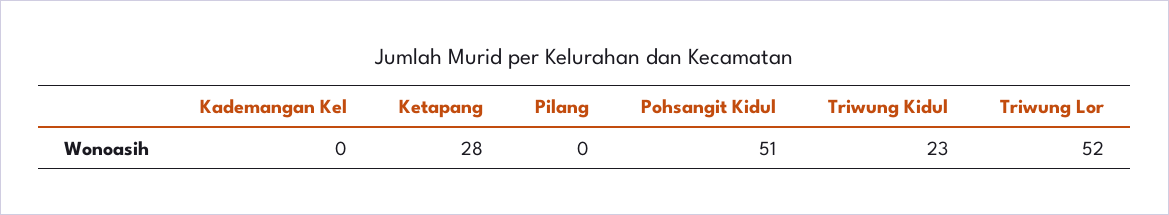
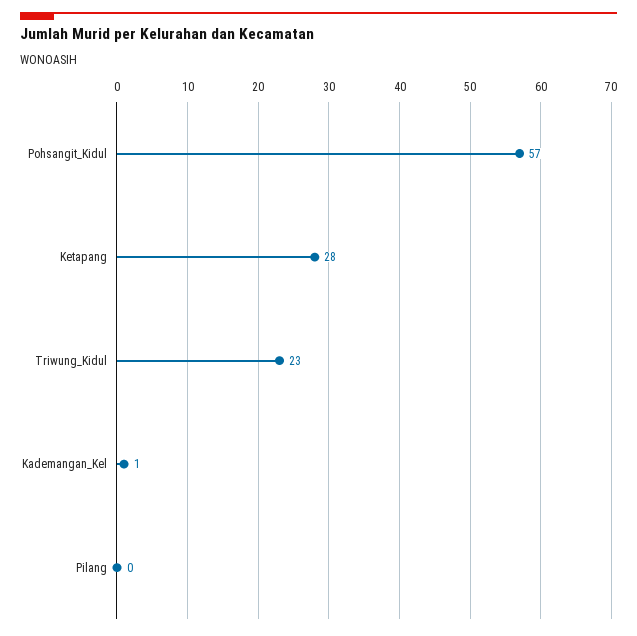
  {
-   "Kademangan Kel": 0,
+   "Kademangan Kel": 1,
    "Ketapang": 28,
    "Pilang": 0,
-   "Pohsangit Kidul": 51,
+   "Pohsangit Kidul": 57,
-   "Triwung Kidul": 23,
+   "Triwung Kidul": 23
-   "Triwung Lor": 52
  }

